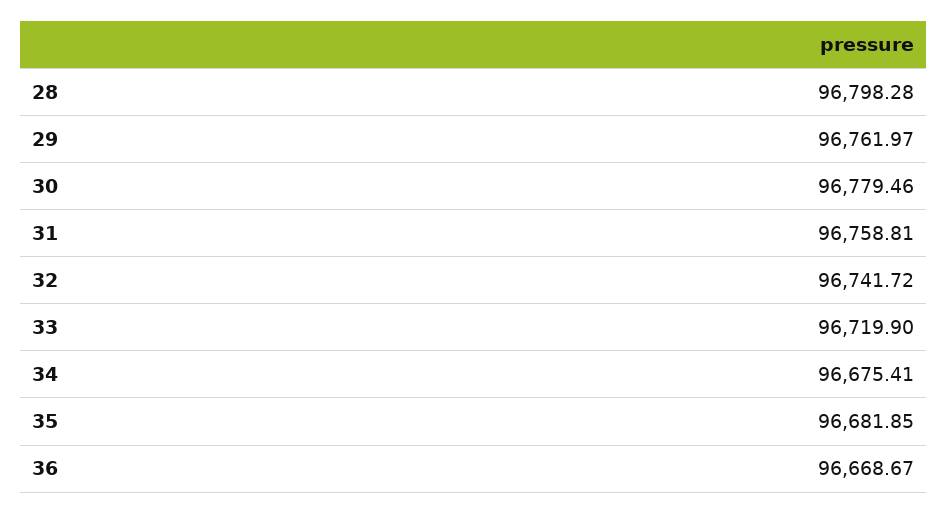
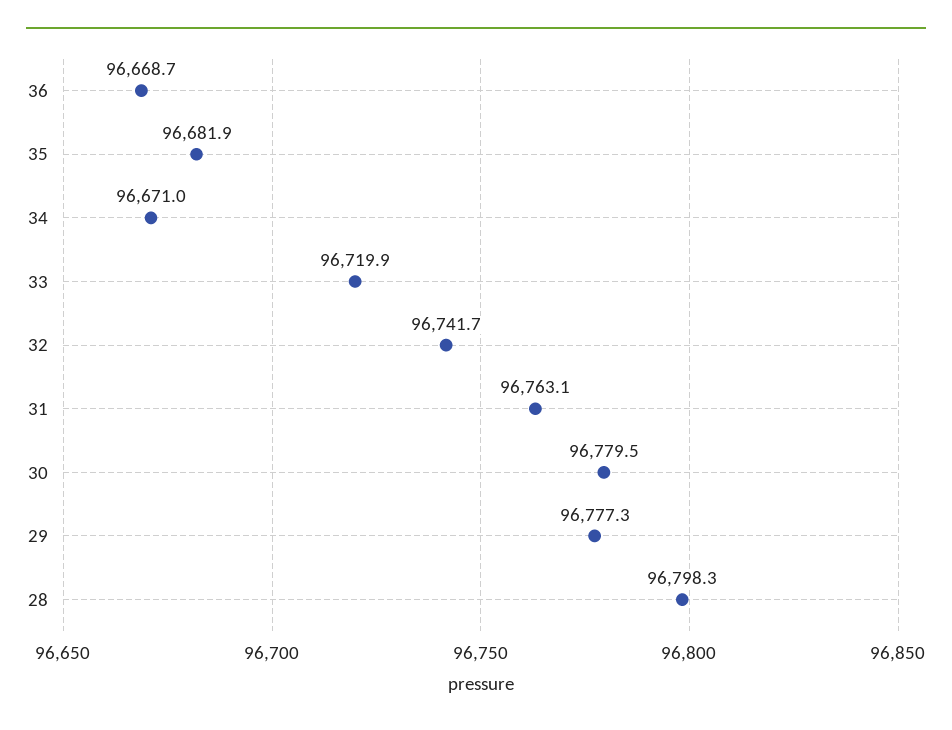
  {
    "28": 96798.28,
-   "29": 96761.97,
+   "29": 96777.3,
    "30": 96779.46,
-   "31": 96758.81,
+   "31": 96763.1,
    "32": 96741.72,
    "33": 96719.9,
-   "34": 96675.41,
+   "34": 96671,
    "35": 96681.85,
    "36": 96668.67
  }

